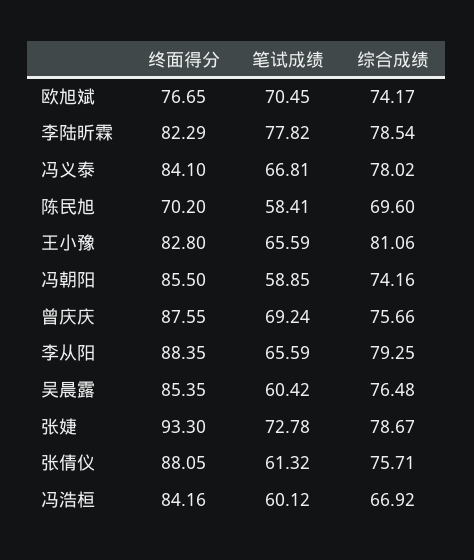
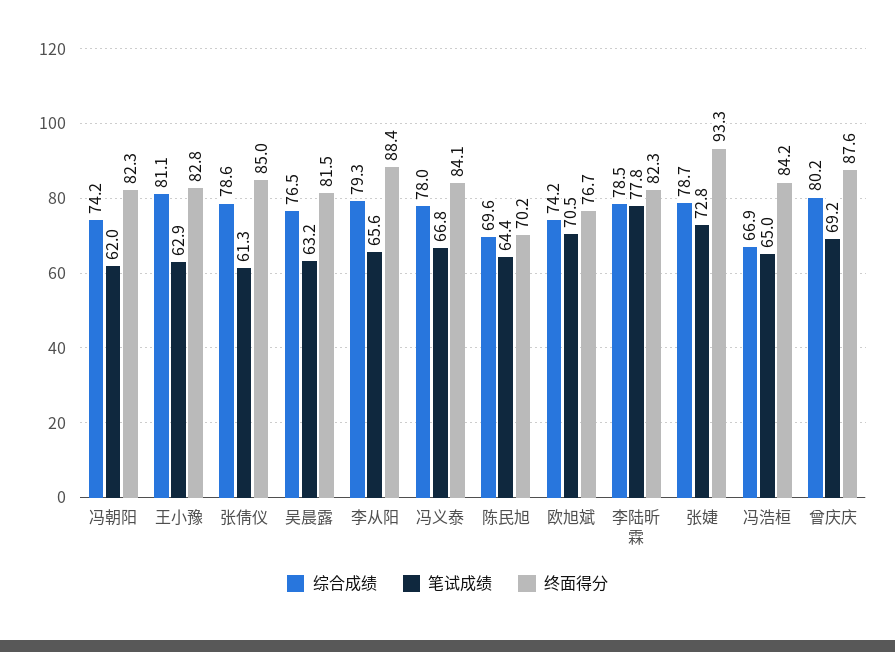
  {
    "终面得分": {
      "欧旭斌": 76.65,
      "李陆昕霖": 82.29,
      "冯义泰": 84.1,
      "陈民旭": 70.2,
      "王小豫": 82.8,
-     "冯朝阳": 85.5,
+     "冯朝阳": 82.3,
      "曾庆庆": 87.55,
      "李从阳": 88.35,
-     "吴晨露": 85.35,
+     "吴晨露": 81.5,
      "张婕": 93.3,
-     "张倩仪": 88.05,
+     "张倩仪": 85,
      "冯浩桓": 84.16
    },
    "笔试成绩": {
      "欧旭斌": 70.45,
      "李陆昕霖": 77.82,
      "冯义泰": 66.81,
-     "陈民旭": 58.41,
+     "陈民旭": 64.4,
-     "王小豫": 65.59,
+     "王小豫": 62.9,
-     "冯朝阳": 58.85,
+     "冯朝阳": 62,
      "曾庆庆": 69.24,
      "李从阳": 65.59,
-     "吴晨露": 60.42,
+     "吴晨露": 63.2,
      "张婕": 72.78,
      "张倩仪": 61.32,
-     "冯浩桓": 60.12
+     "冯浩桓": 65
    },
    "综合成绩": {
      "欧旭斌": 74.17,
      "李陆昕霖": 78.54,
      "冯义泰": 78.02,
      "陈民旭": 69.6,
      "王小豫": 81.06,
      "冯朝阳": 74.16,
-     "曾庆庆": 75.66,
+     "曾庆庆": 80.2,
      "李从阳": 79.25,
      "吴晨露": 76.48,
      "张婕": 78.67,
-     "张倩仪": 75.71,
+     "张倩仪": 78.6,
      "冯浩桓": 66.92
    }
  }

